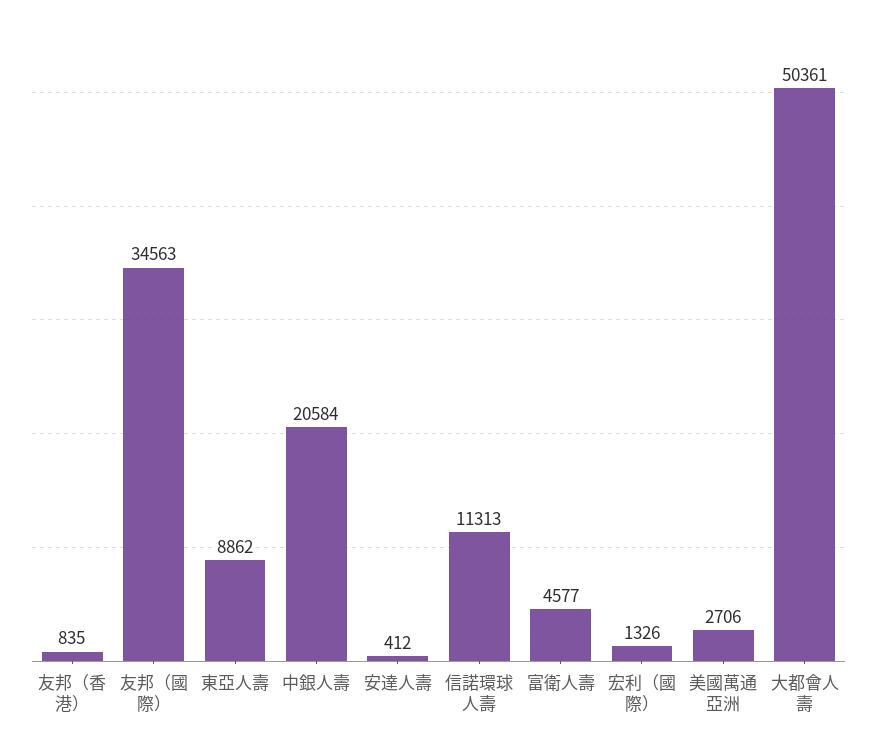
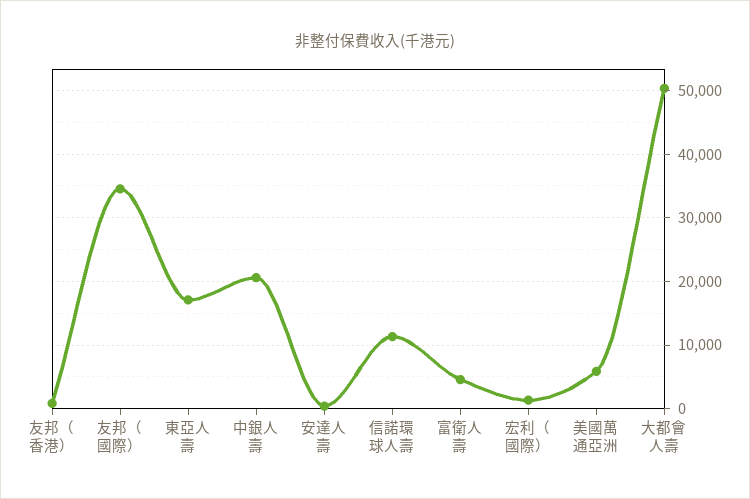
  {
    "友邦（香港）": 835,
    "友邦（國際）": 34563,
-   "東亞人壽": 8862,
+   "東亞人壽": 17000,
    "中銀人壽": 20584,
    "安達人壽": 412,
    "信諾環球人壽": 11313,
    "富衛人壽": 4577,
    "宏利（國際）": 1326,
-   "美國萬通亞洲": 2706,
+   "美國萬通亞洲": 6000,
    "大都會人壽": 50361
  }

